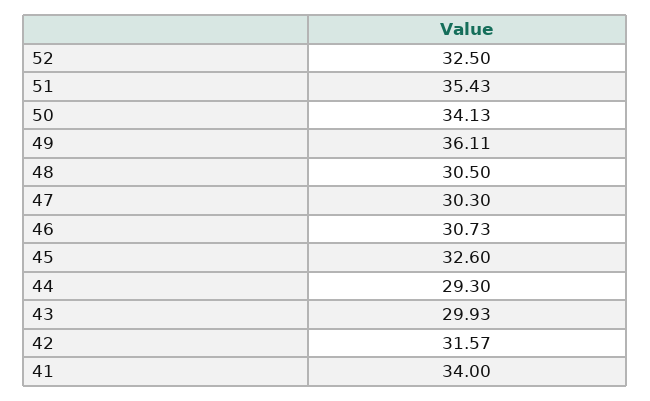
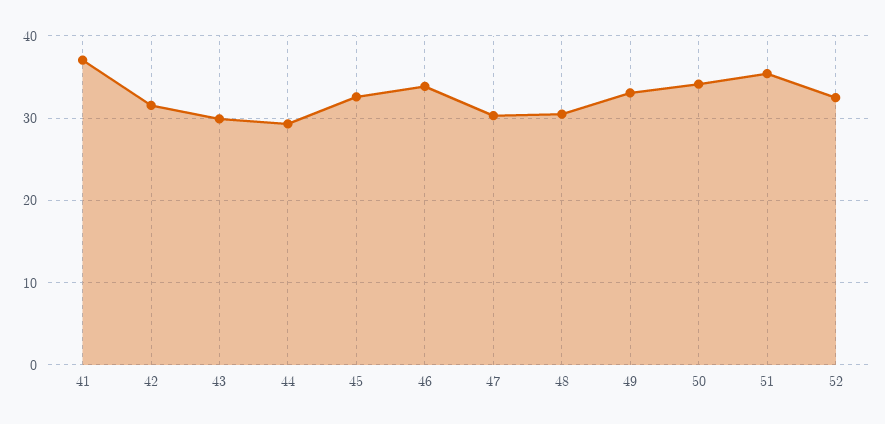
  {
    "52": 32.5,
    "51": 35.43,
    "50": 34.13,
-   "49": 36.11,
+   "49": 33,
    "48": 30.5,
    "47": 30.3,
-   "46": 30.73,
+   "46": 34,
    "45": 32.6,
    "44": 29.3,
    "43": 29.93,
    "42": 31.57,
-   "41": 34
+   "41": 37
  }

